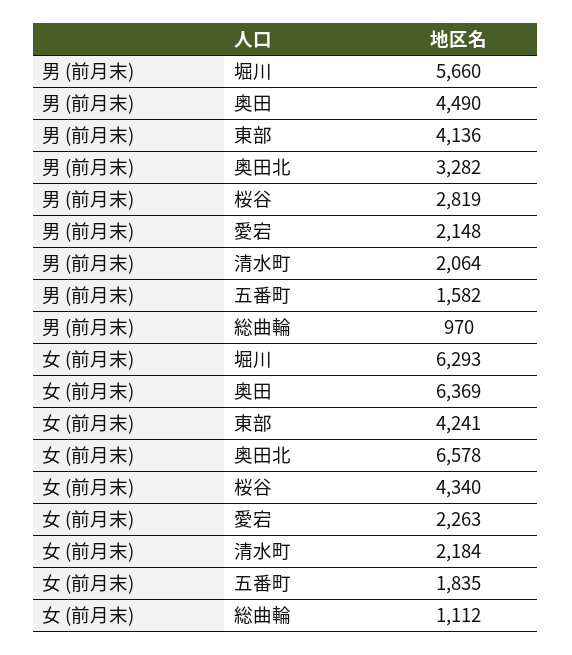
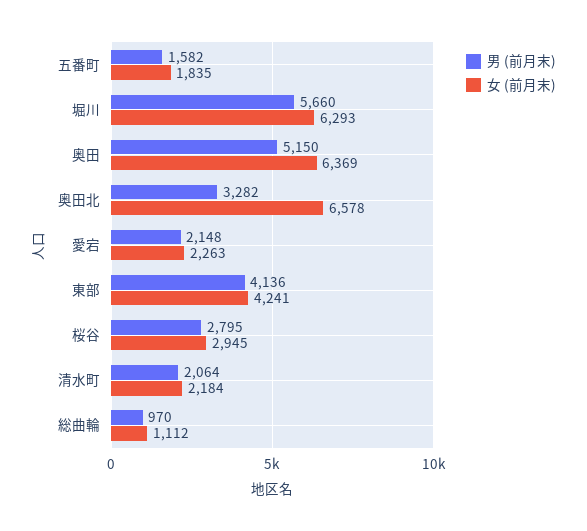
  {
    "男 (前月末)": {
      "堀川": 5660,
-     "奥田": 4490,
+     "奥田": 5150,
      "東部": 4136,
      "奥田北": 3282,
-     "桜谷": 2819,
+     "桜谷": 2795,
      "愛宕": 2148,
      "清水町": 2064,
      "五番町": 1582,
      "総曲輪": 970
    },
    "女 (前月末)": {
      "堀川": 6293,
      "奥田": 6369,
      "東部": 4241,
      "奥田北": 6578,
-     "桜谷": 4340,
+     "桜谷": 2945,
      "愛宕": 2263,
      "清水町": 2184,
      "五番町": 1835,
      "総曲輪": 1112
    }
  }

